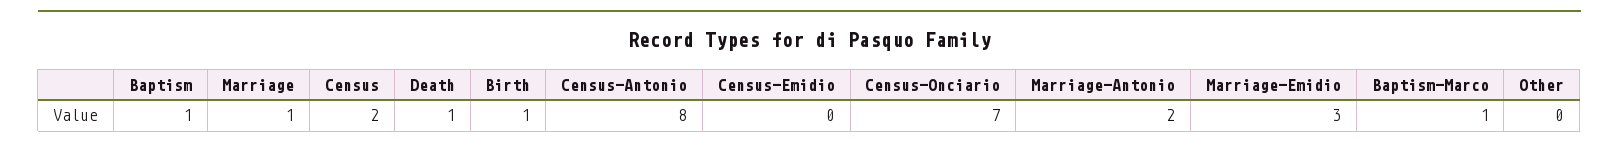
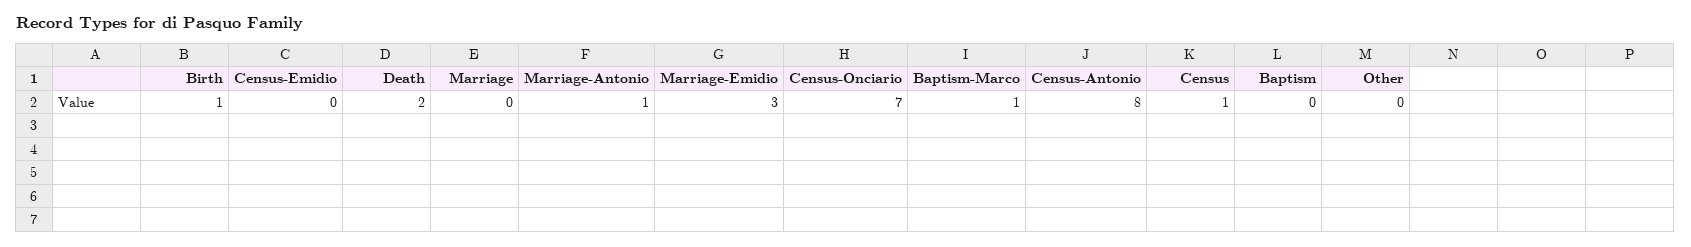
  {
-   "Baptism": 1,
+   "Baptism": 0,
-   "Marriage": 1,
+   "Marriage": 0,
-   "Census": 2,
+   "Census": 1,
-   "Death": 1,
+   "Death": 2,
    "Birth": 1,
    "Census-Antonio": 8,
    "Census-Emidio": 0,
    "Census-Onciario": 7,
-   "Marriage-Antonio": 2,
+   "Marriage-Antonio": 1,
    "Marriage-Emidio": 3,
    "Baptism-Marco": 1,
    "Other": 0
  }

